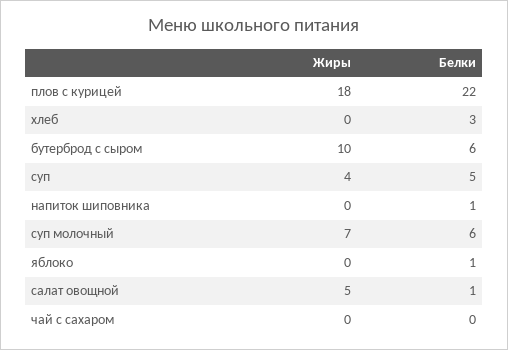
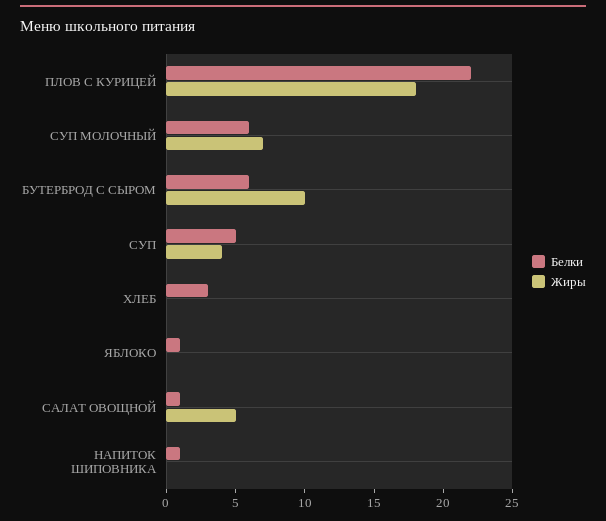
  {
    "Жиры": {
      "плов с курицей": 18,
      "хлеб": 0,
      "бутерброд с сыром": 10,
      "суп": 4,
      "напиток шиповника": 0,
      "суп молочный": 7,
      "яблоко": 0,
-     "салат овощной": 5,
+     "салат овощной": 5
-     "чай с сахаром": 0
    },
    "Белки": {
      "плов с курицей": 22,
      "хлеб": 3,
      "бутерброд с сыром": 6,
      "суп": 5,
      "напиток шиповника": 1,
      "суп молочный": 6,
      "яблоко": 1,
-     "салат овощной": 1,
+     "салат овощной": 1
-     "чай с сахаром": 0
    }
  }

